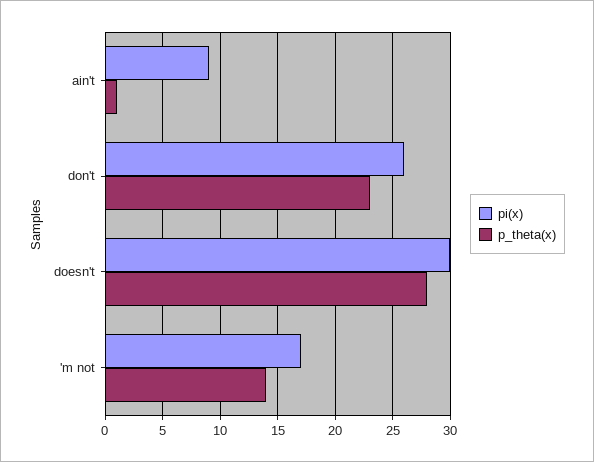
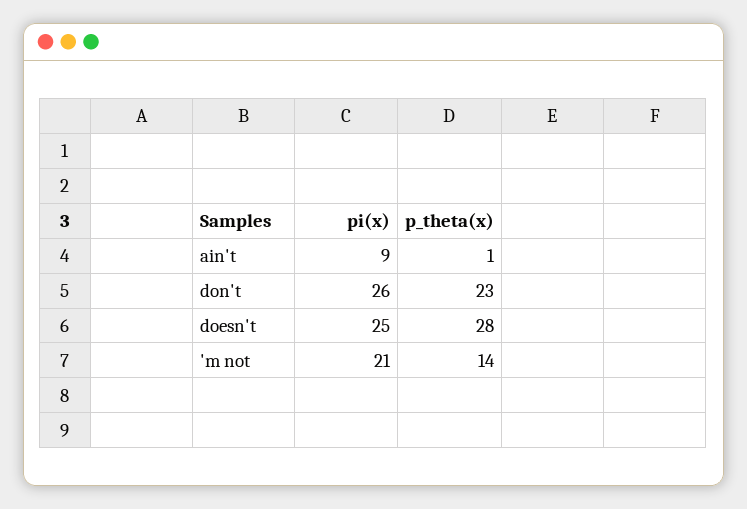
  {
    "pi(x)": {
      "ain't": 9,
      "don't": 26,
-     "doesn't": 30,
+     "doesn't": 25,
-     "'m not": 17
+     "'m not": 21
    },
    "p_theta(x)": {
      "ain't": 1,
      "don't": 23,
      "doesn't": 28,
      "'m not": 14
    }
  }

